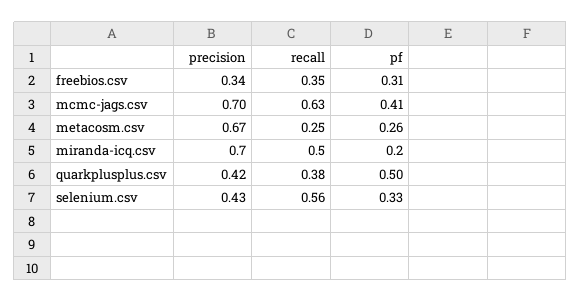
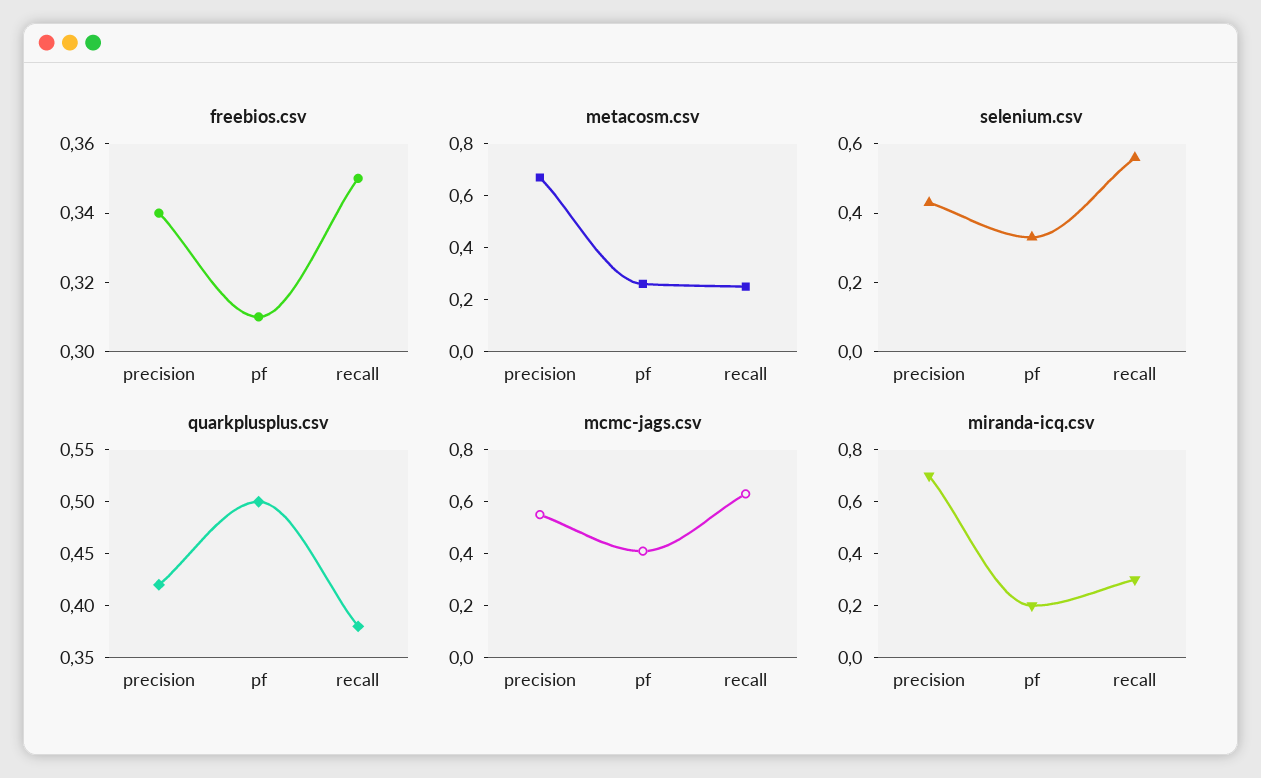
  {
    "freebios.csv": {
      "precision": 0.34,
      "recall": 0.35,
      "pf": 0.31
    },
    "mcmc-jags.csv": {
-     "precision": 0.7,
+     "precision": 0.55,
      "recall": 0.63,
      "pf": 0.41
    },
    "metacosm.csv": {
      "precision": 0.67,
      "recall": 0.25,
      "pf": 0.26
    },
    "miranda-icq.csv": {
      "precision": 0.7,
-     "recall": 0.5,
+     "recall": 0.3,
      "pf": 0.2
    },
    "quarkplusplus.csv": {
      "precision": 0.42,
      "recall": 0.38,
      "pf": 0.5
    },
    "selenium.csv": {
      "precision": 0.43,
      "recall": 0.56,
      "pf": 0.33
    }
  }

